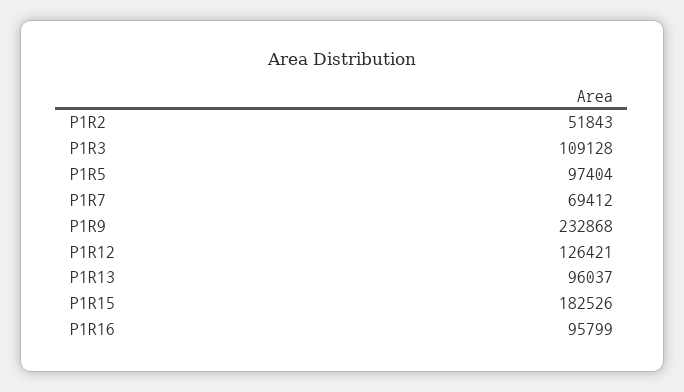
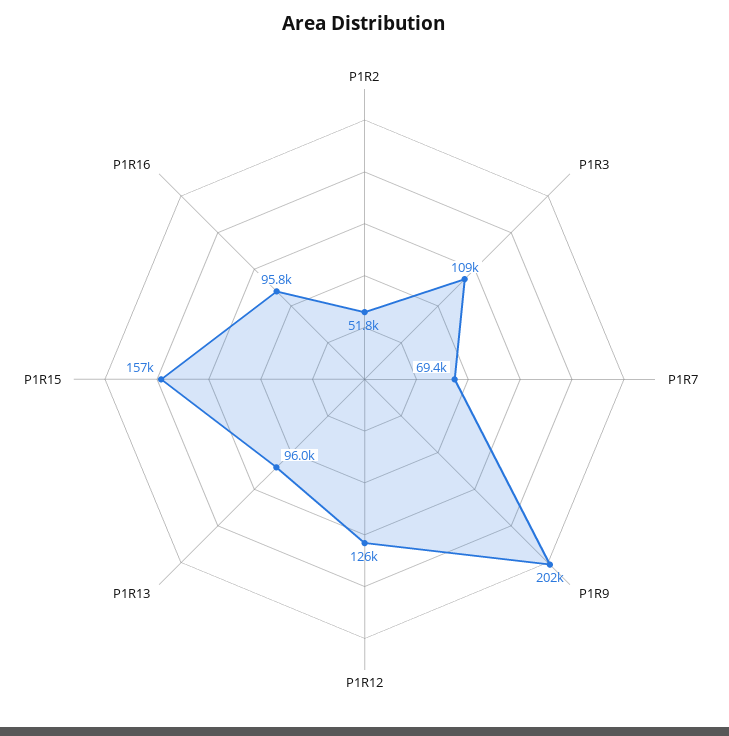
  {
    "P1R2": 51843,
    "P1R3": 109128,
-   "P1R5": 97404,
    "P1R7": 69412,
-   "P1R9": 232868,
+   "P1R9": 202000,
    "P1R12": 126421,
    "P1R13": 96037,
-   "P1R15": 182526,
+   "P1R15": 157000,
    "P1R16": 95799
  }

